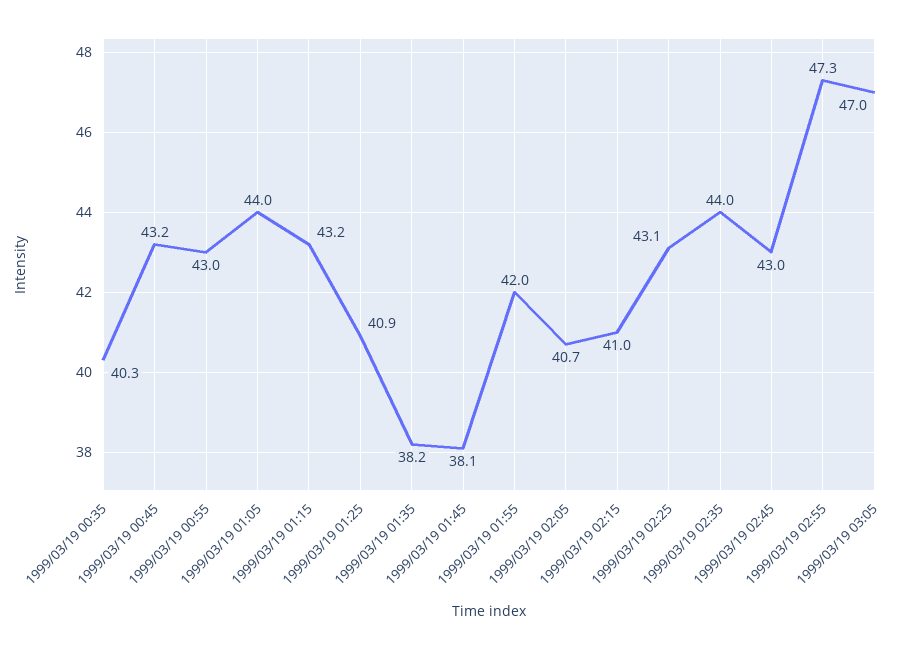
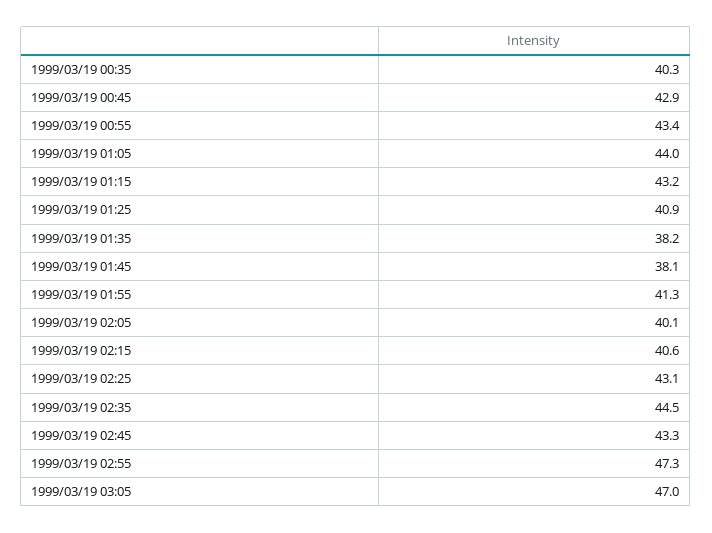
  {
    "1999/03/19 00:35": 40.3,
-   "1999/03/19 00:45": 43.2,
+   "1999/03/19 00:45": 42.9,
-   "1999/03/19 00:55": 43,
+   "1999/03/19 00:55": 43.4,
    "1999/03/19 01:05": 44,
    "1999/03/19 01:15": 43.2,
    "1999/03/19 01:25": 40.9,
    "1999/03/19 01:35": 38.2,
    "1999/03/19 01:45": 38.1,
-   "1999/03/19 01:55": 42,
+   "1999/03/19 01:55": 41.3,
-   "1999/03/19 02:05": 40.7,
+   "1999/03/19 02:05": 40.1,
-   "1999/03/19 02:15": 41,
+   "1999/03/19 02:15": 40.6,
    "1999/03/19 02:25": 43.1,
-   "1999/03/19 02:35": 44,
+   "1999/03/19 02:35": 44.5,
-   "1999/03/19 02:45": 43,
+   "1999/03/19 02:45": 43.3,
    "1999/03/19 02:55": 47.3,
    "1999/03/19 03:05": 47
  }

